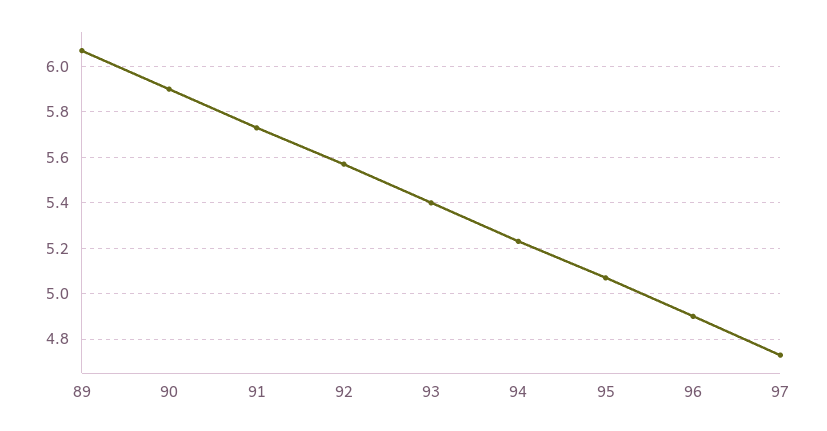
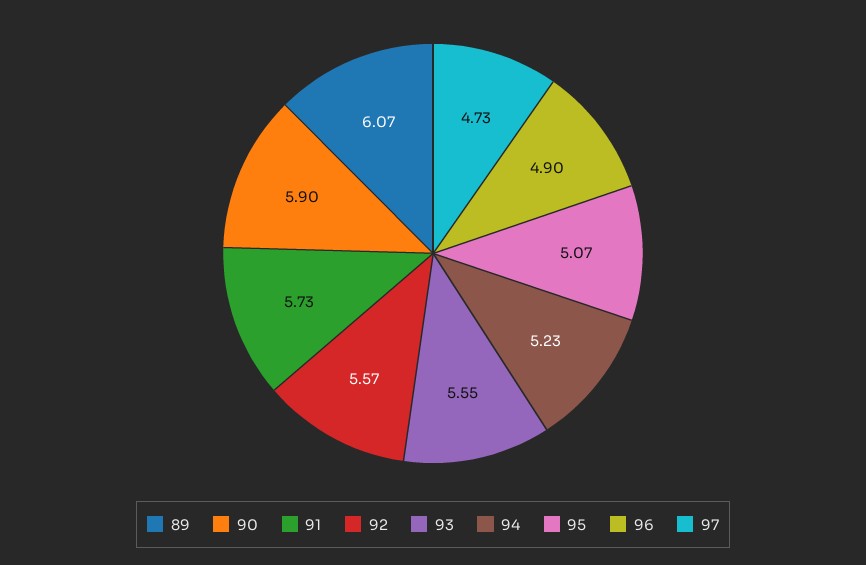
  {
    "89": 6.07,
    "90": 5.9,
    "91": 5.73,
    "92": 5.57,
-   "93": 5.4,
+   "93": 5.55,
    "94": 5.23,
    "95": 5.07,
    "96": 4.9,
    "97": 4.73
  }

